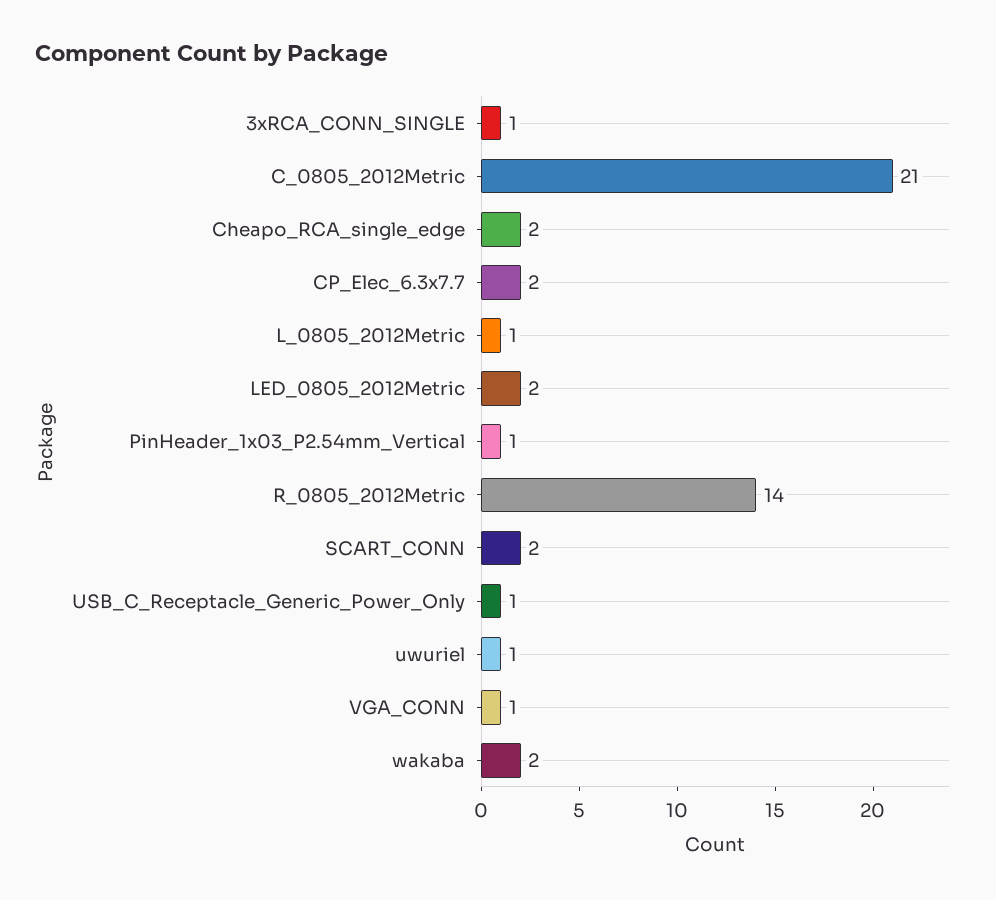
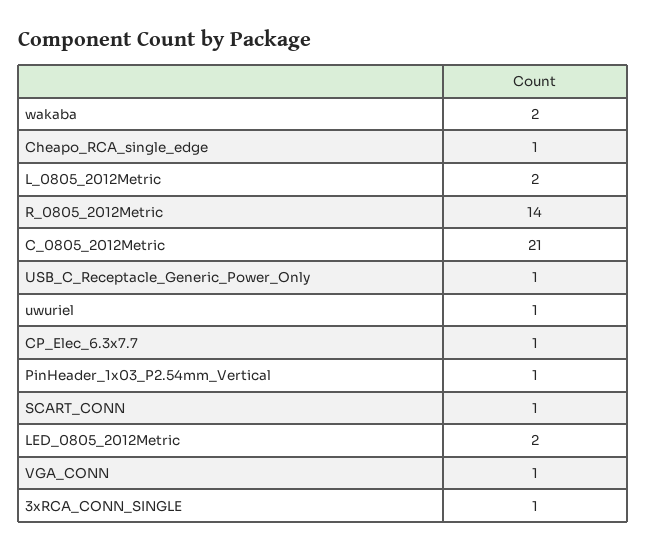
  {
    "3xRCA_CONN_SINGLE": 1,
    "C_0805_2012Metric": 21,
-   "Cheapo_RCA_single_edge": 2,
+   "Cheapo_RCA_single_edge": 1,
-   "CP_Elec_6.3x7.7": 2,
+   "CP_Elec_6.3x7.7": 1,
-   "L_0805_2012Metric": 1,
+   "L_0805_2012Metric": 2,
    "LED_0805_2012Metric": 2,
    "PinHeader_1x03_P2.54mm_Vertical": 1,
    "R_0805_2012Metric": 14,
-   "SCART_CONN": 2,
+   "SCART_CONN": 1,
    "USB_C_Receptacle_Generic_Power_Only": 1,
    "uwuriel": 1,
    "VGA_CONN": 1,
    "wakaba": 2
  }

